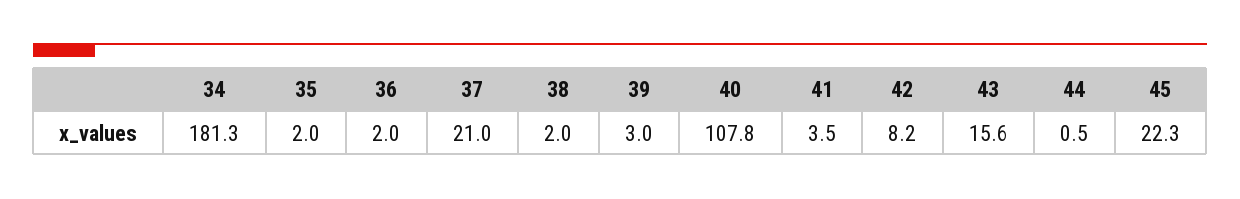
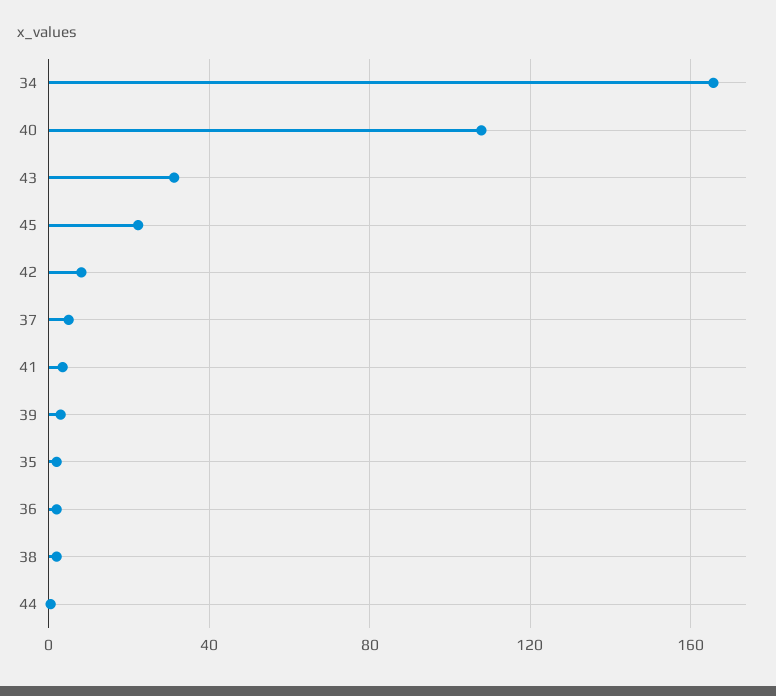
  {
-   "34": 181.3,
+   "34": 165,
    "35": 2,
    "36": 2,
-   "37": 21,
+   "37": 5,
    "38": 2,
    "39": 3,
    "40": 107.8,
    "41": 3.5,
    "42": 8.2,
-   "43": 15.6,
+   "43": 30,
    "44": 0.5,
    "45": 22.3
  }

